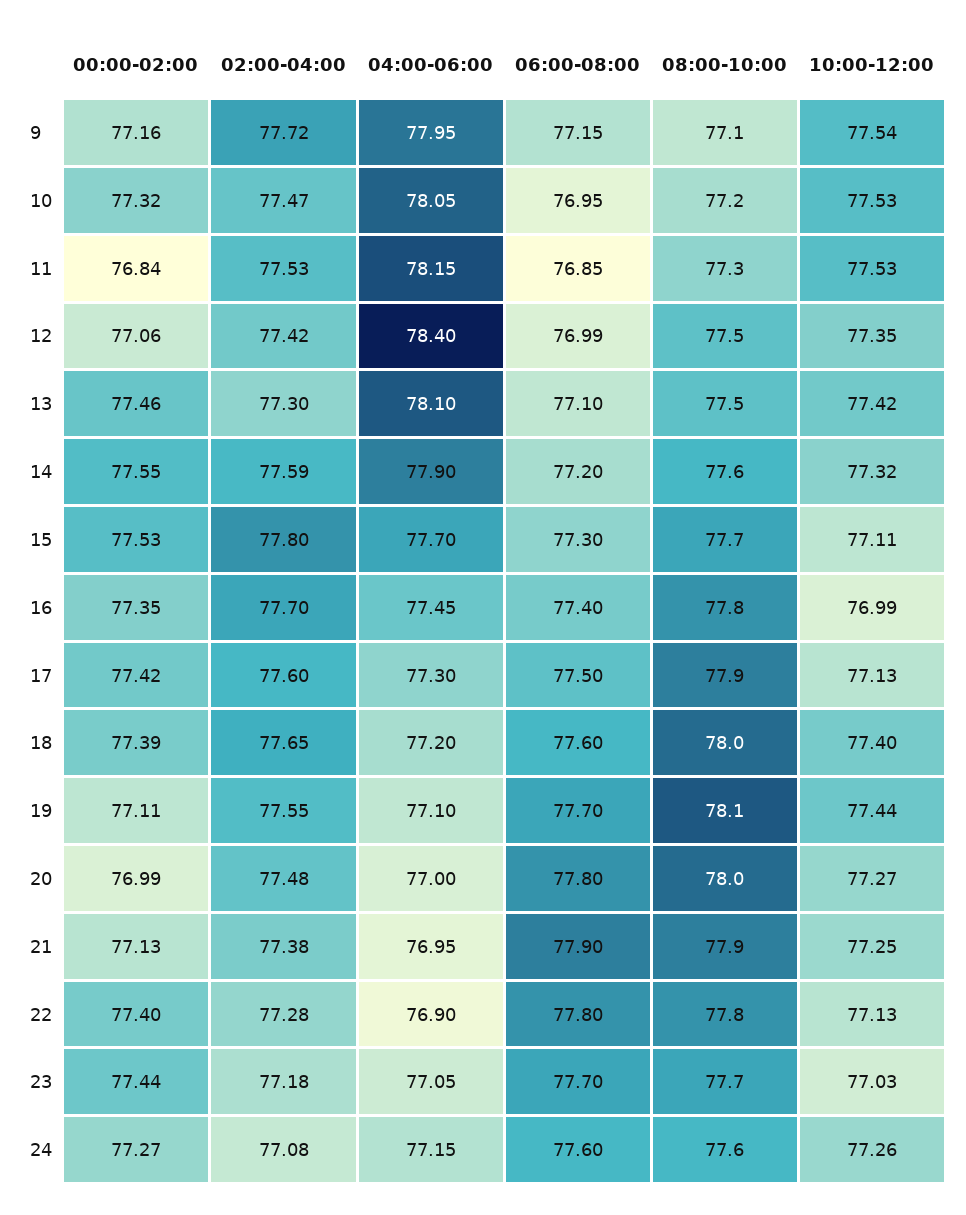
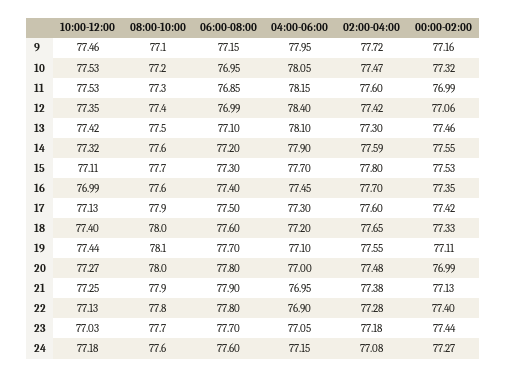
  {
    "00:00-02:00": {
      "9": 77.16,
      "10": 77.32,
-     "11": 76.84,
+     "11": 76.99,
      "12": 77.06,
      "13": 77.46,
      "14": 77.55,
      "15": 77.53,
      "16": 77.35,
      "17": 77.42,
-     "18": 77.39,
+     "18": 77.33,
      "19": 77.11,
      "20": 76.99,
      "21": 77.13,
      "22": 77.4,
      "23": 77.44,
      "24": 77.27
    },
    "02:00-04:00": {
      "9": 77.72,
      "10": 77.47,
-     "11": 77.53,
+     "11": 77.6,
      "12": 77.42,
      "13": 77.3,
      "14": 77.59,
      "15": 77.8,
      "16": 77.7,
      "17": 77.6,
      "18": 77.65,
      "19": 77.55,
      "20": 77.48,
      "21": 77.38,
      "22": 77.28,
      "23": 77.18,
      "24": 77.08
    },
    "04:00-06:00": {
      "9": 77.95,
      "10": 78.05,
      "11": 78.15,
      "12": 78.4,
      "13": 78.1,
      "14": 77.9,
      "15": 77.7,
      "16": 77.45,
      "17": 77.3,
      "18": 77.2,
      "19": 77.1,
      "20": 77,
      "21": 76.95,
      "22": 76.9,
      "23": 77.05,
      "24": 77.15
    },
    "06:00-08:00": {
      "9": 77.15,
      "10": 76.95,
      "11": 76.85,
      "12": 76.99,
      "13": 77.1,
      "14": 77.2,
      "15": 77.3,
      "16": 77.4,
      "17": 77.5,
      "18": 77.6,
      "19": 77.7,
      "20": 77.8,
      "21": 77.9,
      "22": 77.8,
      "23": 77.7,
      "24": 77.6
    },
    "08:00-10:00": {
      "9": 77.1,
      "10": 77.2,
      "11": 77.3,
-     "12": 77.5,
+     "12": 77.4,
      "13": 77.5,
      "14": 77.6,
      "15": 77.7,
-     "16": 77.8,
+     "16": 77.6,
      "17": 77.9,
      "18": 78,
      "19": 78.1,
      "20": 78,
      "21": 77.9,
      "22": 77.8,
      "23": 77.7,
      "24": 77.6
    },
    "10:00-12:00": {
-     "9": 77.54,
+     "9": 77.46,
      "10": 77.53,
      "11": 77.53,
      "12": 77.35,
      "13": 77.42,
      "14": 77.32,
      "15": 77.11,
      "16": 76.99,
      "17": 77.13,
      "18": 77.4,
      "19": 77.44,
      "20": 77.27,
      "21": 77.25,
      "22": 77.13,
      "23": 77.03,
-     "24": 77.26
+     "24": 77.18
    }
  }

